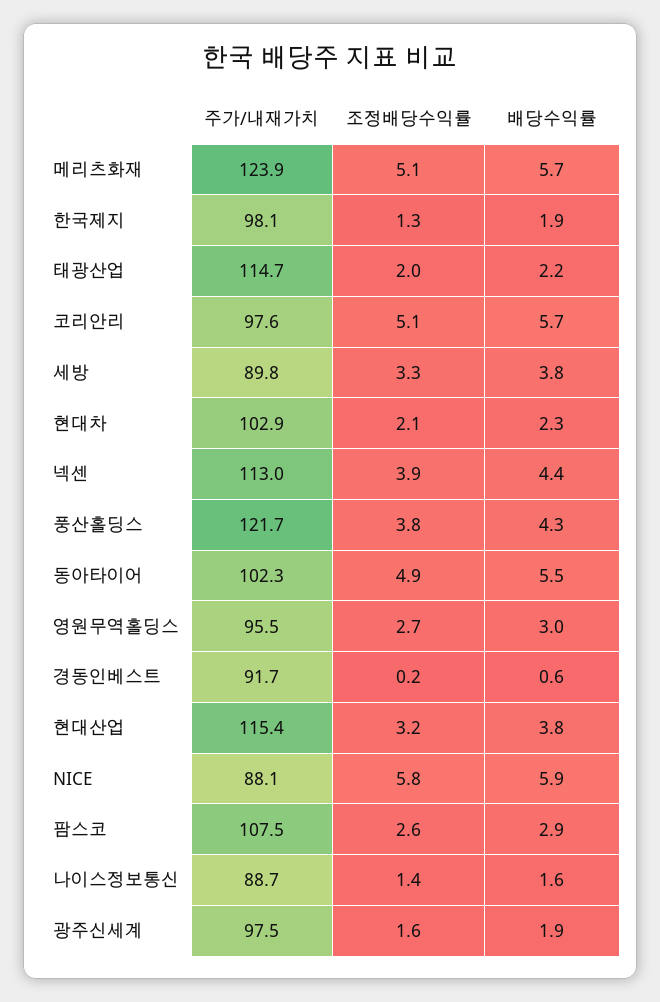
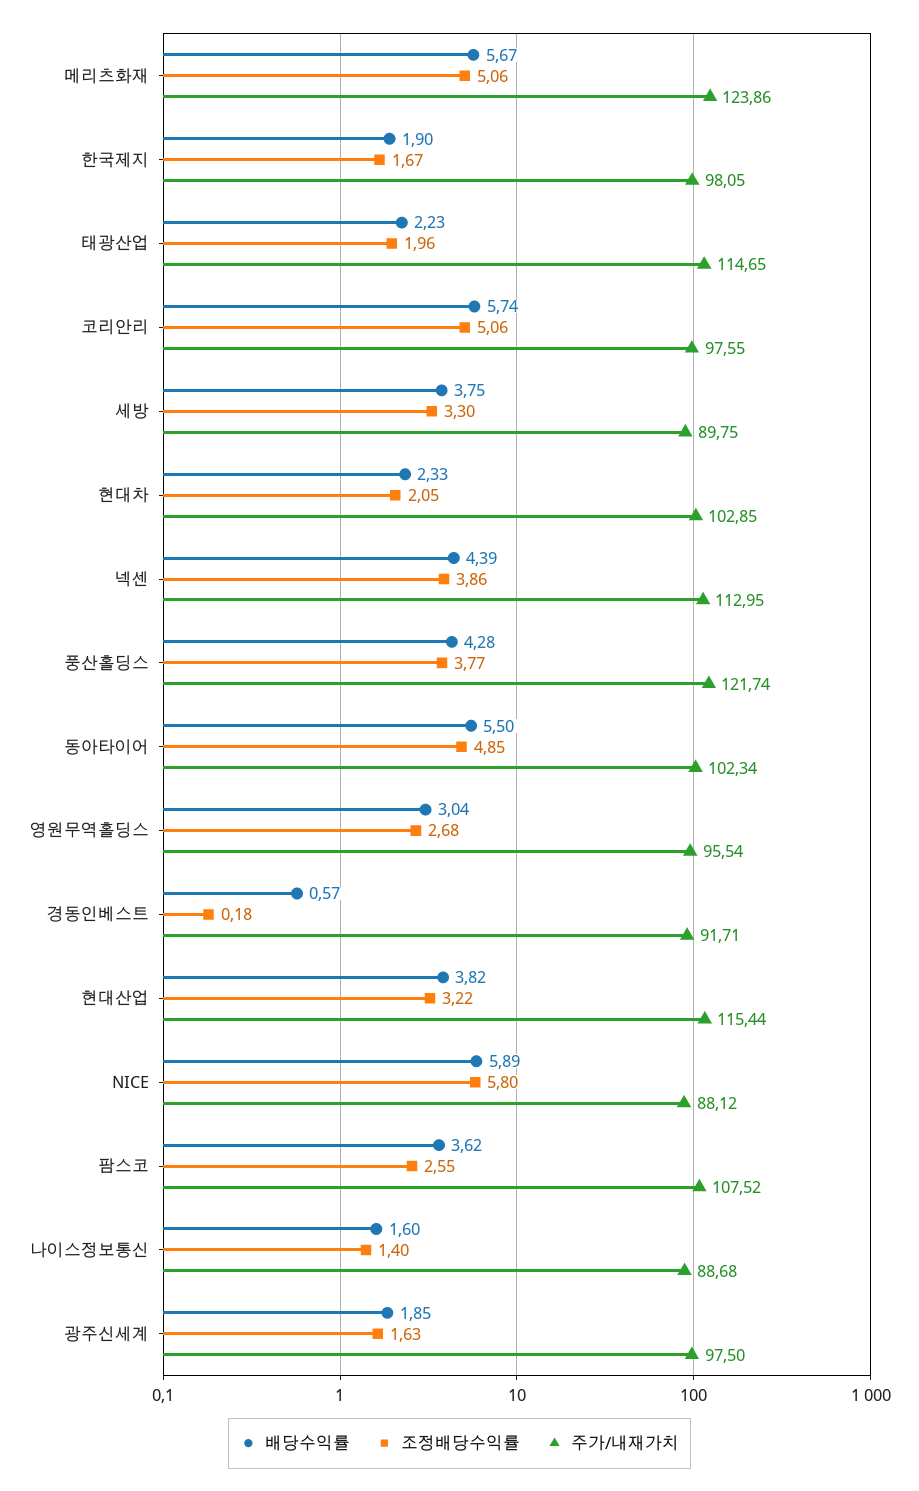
  {
    "주가/내재가치": {
      "메리츠화재": 123.86,
      "한국제지": 98.05,
      "태광산업": 114.65,
      "코리안리": 97.55,
      "세방": 89.75,
      "현대차": 102.85,
      "넥센": 112.95,
      "풍산홀딩스": 121.74,
      "동아타이어": 102.34,
      "영원무역홀딩스": 95.54,
      "경동인베스트": 91.71,
      "현대산업": 115.44,
      "NICE": 88.12,
      "팜스코": 107.52,
      "나이스정보통신": 88.68,
      "광주신세계": 97.5
    },
    "조정배당수익률": {
      "메리츠화재": 5.06,
-     "한국제지": 1.3,
+     "한국제지": 1.67,
      "태광산업": 1.96,
      "코리안리": 5.06,
      "세방": 3.3,
      "현대차": 2.05,
      "넥센": 3.86,
      "풍산홀딩스": 3.77,
      "동아타이어": 4.85,
      "영원무역홀딩스": 2.68,
      "경동인베스트": 0.18,
      "현대산업": 3.22,
      "NICE": 5.8,
      "팜스코": 2.55,
      "나이스정보통신": 1.4,
      "광주신세계": 1.63
    },
    "배당수익률": {
      "메리츠화재": 5.67,
      "한국제지": 1.9,
      "태광산업": 2.23,
      "코리안리": 5.74,
      "세방": 3.75,
      "현대차": 2.33,
      "넥센": 4.39,
      "풍산홀딩스": 4.28,
      "동아타이어": 5.5,
      "영원무역홀딩스": 3.04,
      "경동인베스트": 0.57,
      "현대산업": 3.82,
      "NICE": 5.89,
-     "팜스코": 2.9,
+     "팜스코": 3.62,
      "나이스정보통신": 1.6,
      "광주신세계": 1.85
    }
  }

